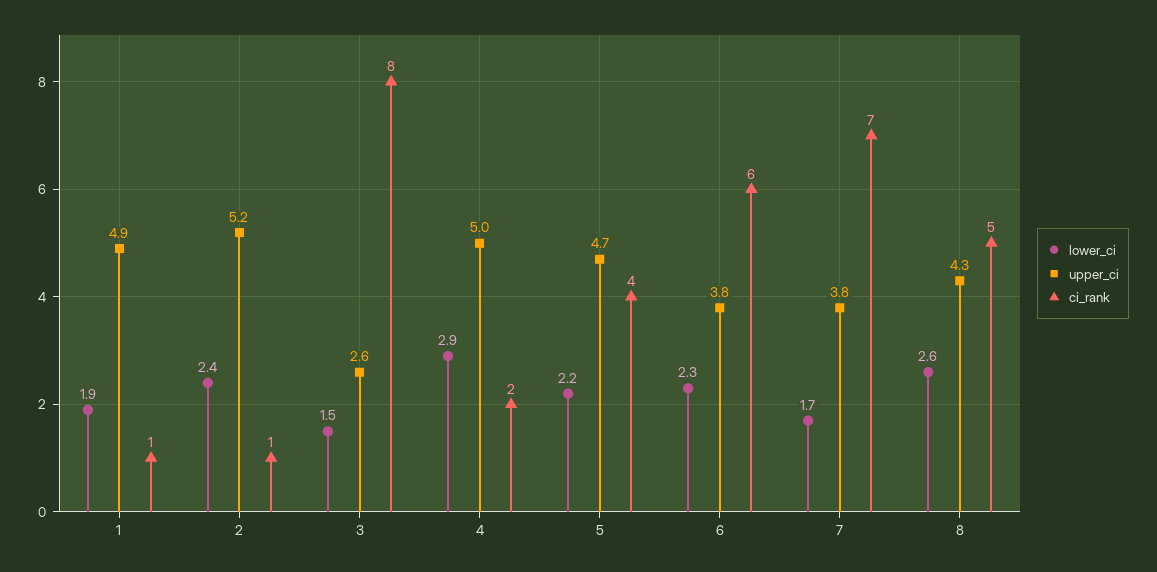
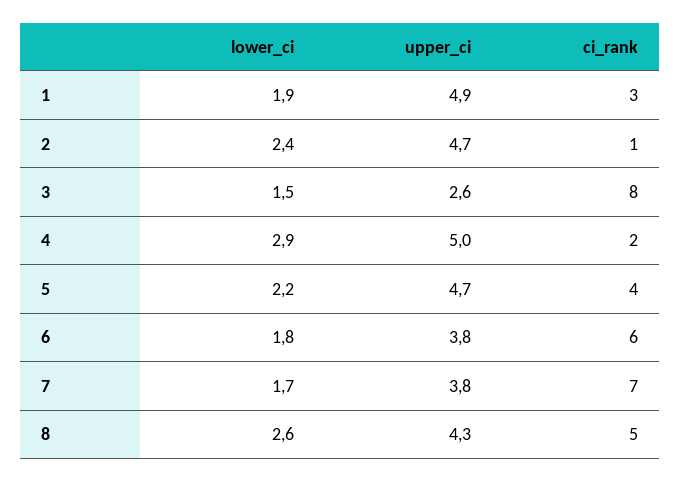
  {
    "lower_ci": {
      "1": 1.9,
      "2": 2.4,
      "3": 1.5,
      "4": 2.9,
      "5": 2.2,
-     "6": 2.3,
+     "6": 1.8,
      "7": 1.7,
      "8": 2.6
    },
    "upper_ci": {
      "1": 4.9,
-     "2": 5.2,
+     "2": 4.7,
      "3": 2.6,
      "4": 5,
      "5": 4.7,
      "6": 3.8,
      "7": 3.8,
      "8": 4.3
    },
    "ci_rank": {
-     "1": 1,
+     "1": 3,
      "2": 1,
      "3": 8,
      "4": 2,
      "5": 4,
      "6": 6,
      "7": 7,
      "8": 5
    }
  }

